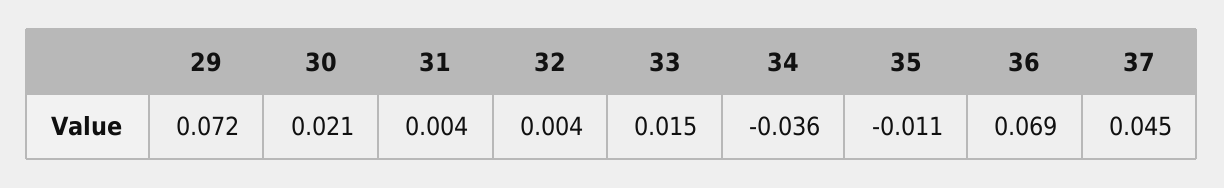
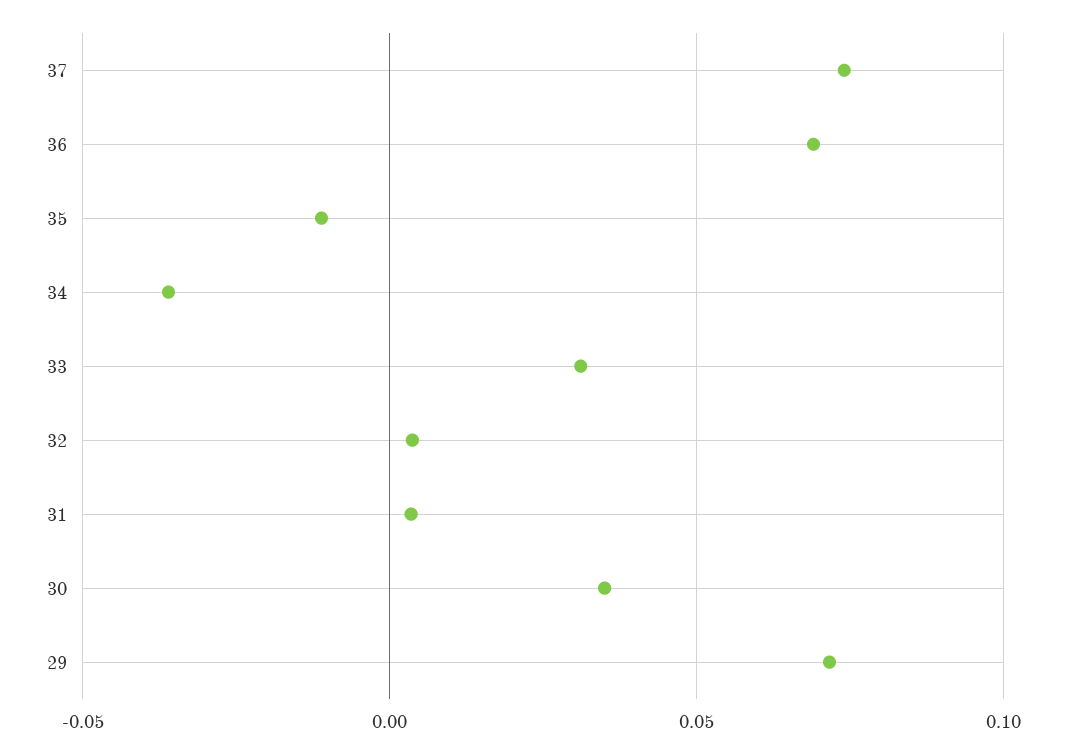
  {
    "29": 0.072,
-   "30": 0.021,
+   "30": 0.035,
    "31": 0.004,
    "32": 0.004,
-   "33": 0.015,
+   "33": 0.03,
    "34": -0.036,
    "35": -0.011,
    "36": 0.069,
-   "37": 0.045
+   "37": 0.075
  }

